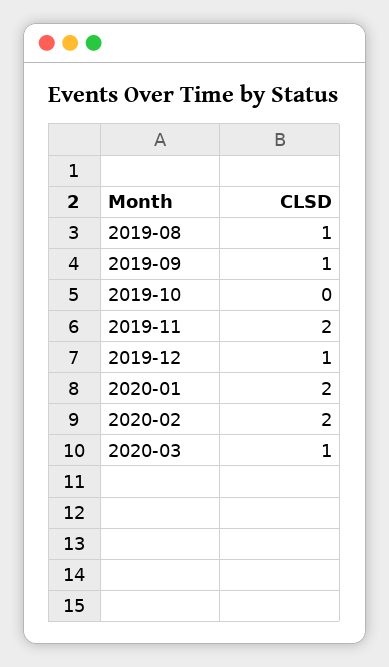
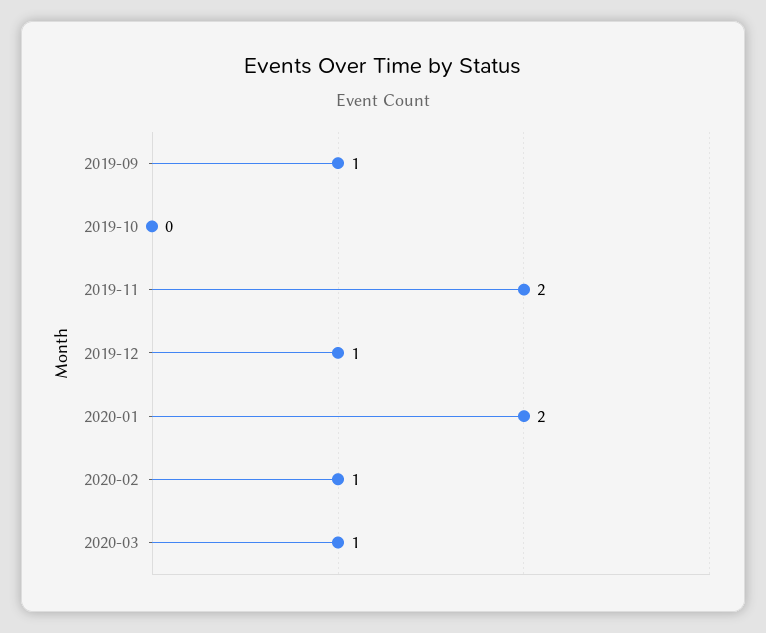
  {
-   "2019-08": 1,
    "2019-09": 1,
    "2019-10": 0,
    "2019-11": 2,
    "2019-12": 1,
    "2020-01": 2,
-   "2020-02": 2,
+   "2020-02": 1,
    "2020-03": 1
  }

